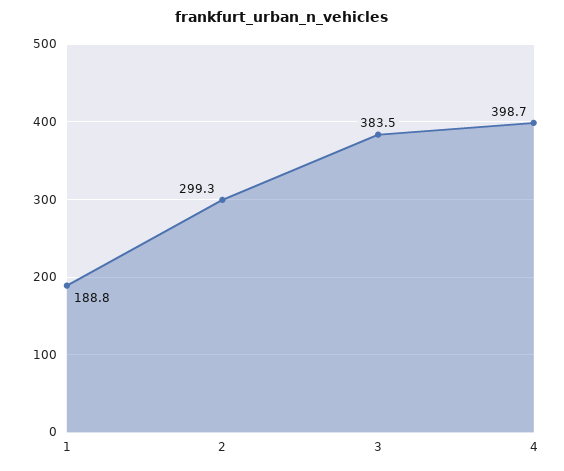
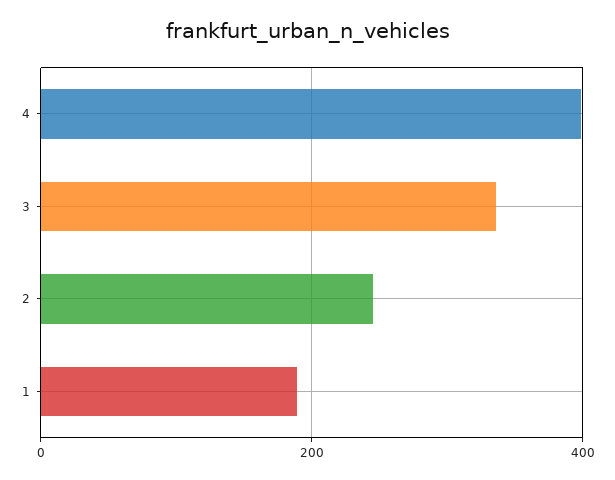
  {
    "1": 188.8,
-   "2": 299.3,
+   "2": 240,
-   "3": 383.5,
+   "3": 340,
    "4": 398.7
  }

